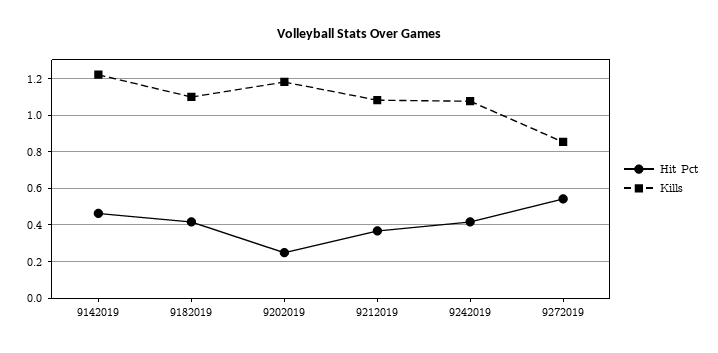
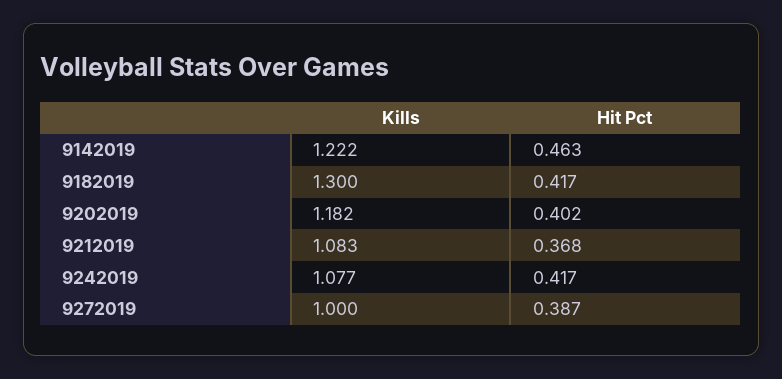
  {
    "Hit Pct": {
      "9142019": 0.463,
      "9182019": 0.417,
-     "9202019": 0.25,
+     "9202019": 0.402,
      "9212019": 0.368,
      "9242019": 0.417,
-     "9272019": 0.55
+     "9272019": 0.387
    },
    "Kills": {
      "9142019": 1.222,
-     "9182019": 1.1,
+     "9182019": 1.3,
      "9202019": 1.182,
      "9212019": 1.083,
      "9242019": 1.077,
-     "9272019": 0.85
+     "9272019": 1
    }
  }

